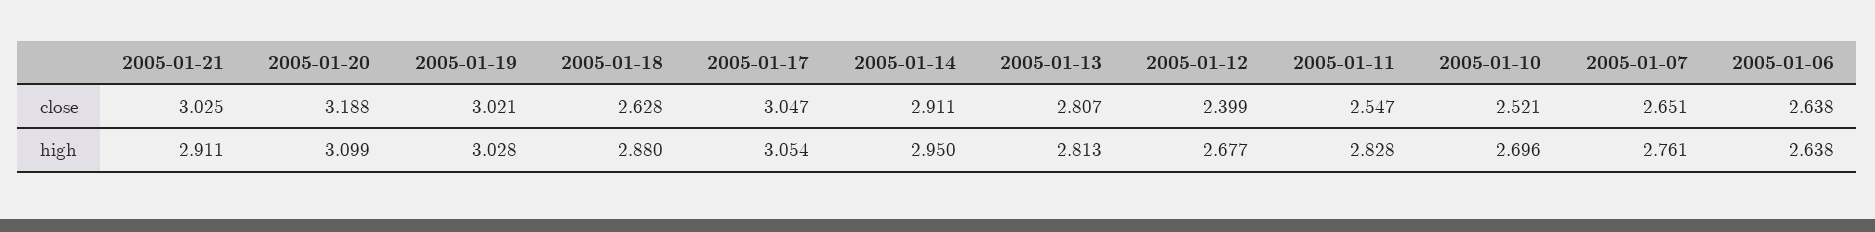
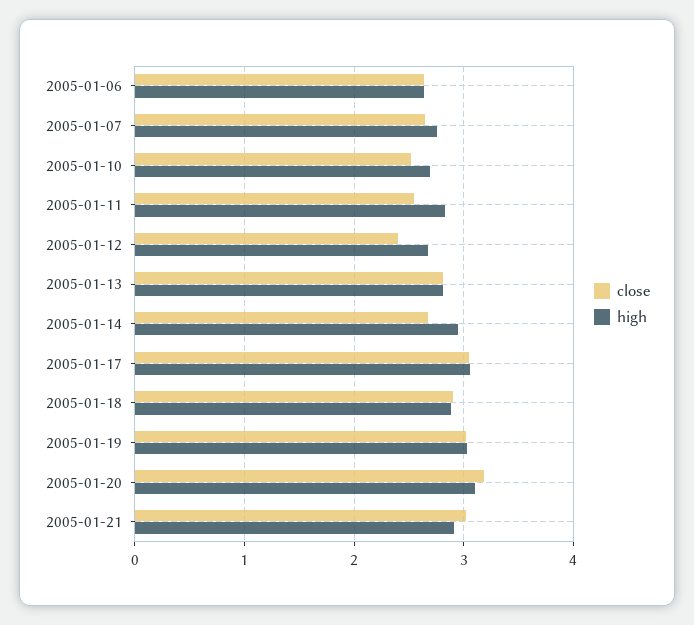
  {
    "close": {
      "2005-01-21": 3.025,
      "2005-01-20": 3.188,
      "2005-01-19": 3.021,
-     "2005-01-18": 2.628,
+     "2005-01-18": 2.9,
      "2005-01-17": 3.047,
-     "2005-01-14": 2.911,
+     "2005-01-14": 2.7,
      "2005-01-13": 2.807,
      "2005-01-12": 2.399,
      "2005-01-11": 2.547,
      "2005-01-10": 2.521,
      "2005-01-07": 2.651,
      "2005-01-06": 2.638
    },
    "high": {
      "2005-01-21": 2.911,
      "2005-01-20": 3.099,
      "2005-01-19": 3.028,
      "2005-01-18": 2.88,
      "2005-01-17": 3.054,
      "2005-01-14": 2.95,
      "2005-01-13": 2.813,
      "2005-01-12": 2.677,
      "2005-01-11": 2.828,
      "2005-01-10": 2.696,
      "2005-01-07": 2.761,
      "2005-01-06": 2.638
    }
  }

